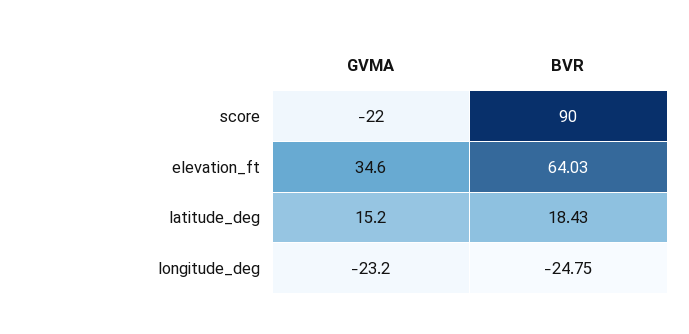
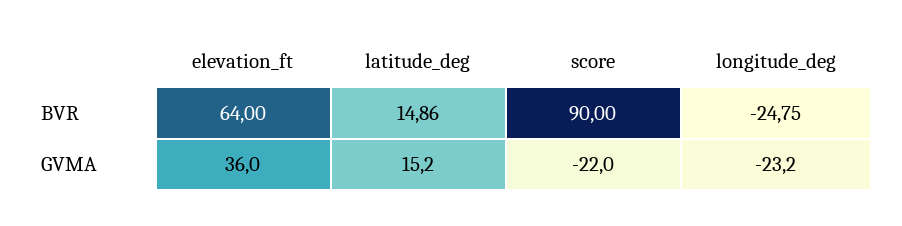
  {
    "GVMA": {
      "score": -22,
-     "elevation_ft": 34.6,
+     "elevation_ft": 36,
      "latitude_deg": 15.2,
      "longitude_deg": -23.2
    },
    "BVR": {
      "score": 90,
-     "elevation_ft": 64.03,
+     "elevation_ft": 64,
-     "latitude_deg": 18.43,
+     "latitude_deg": 14.86,
      "longitude_deg": -24.75
    }
  }

